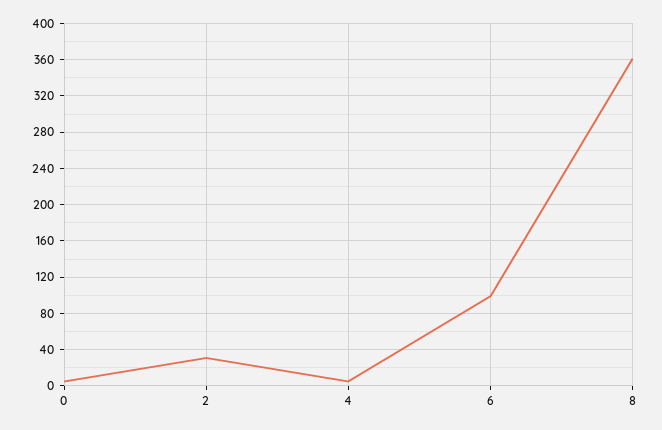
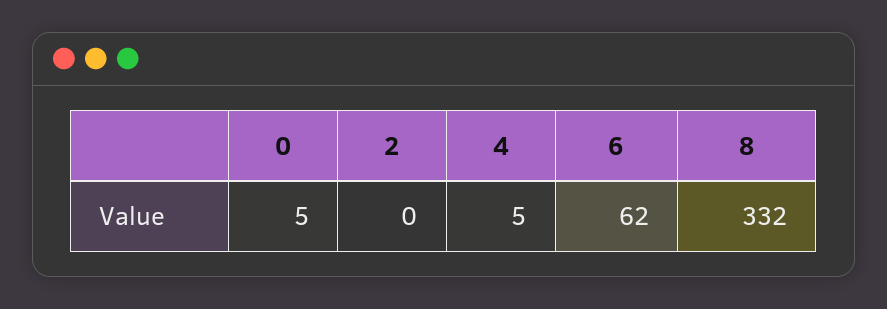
  {
    "0": 5,
-   "2": 30,
+   "2": 0,
    "4": 5,
-   "6": 100,
+   "6": 62,
-   "8": 360
+   "8": 332
  }

